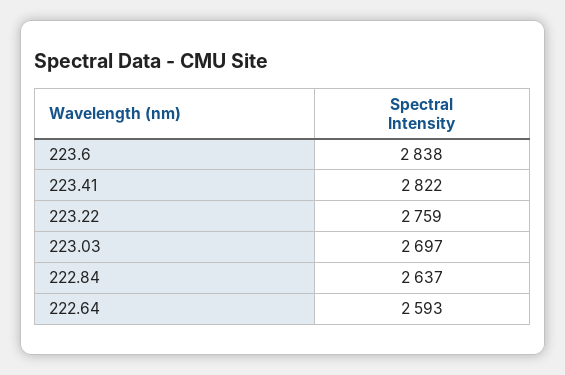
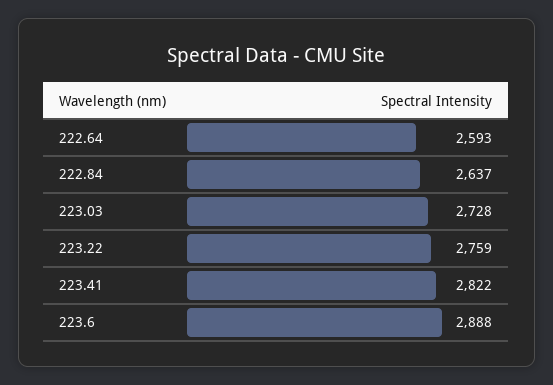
  {
-   "223.6": 2838,
+   "223.6": 2888,
    "223.41": 2822,
    "223.22": 2759,
-   "223.03": 2697,
+   "223.03": 2728,
    "222.84": 2637,
    "222.64": 2593
  }

